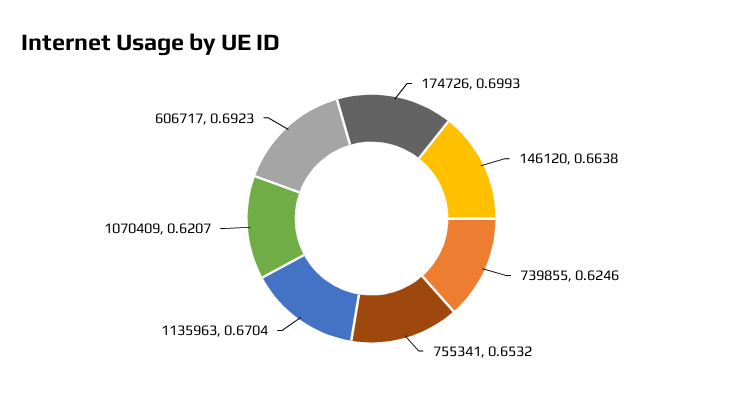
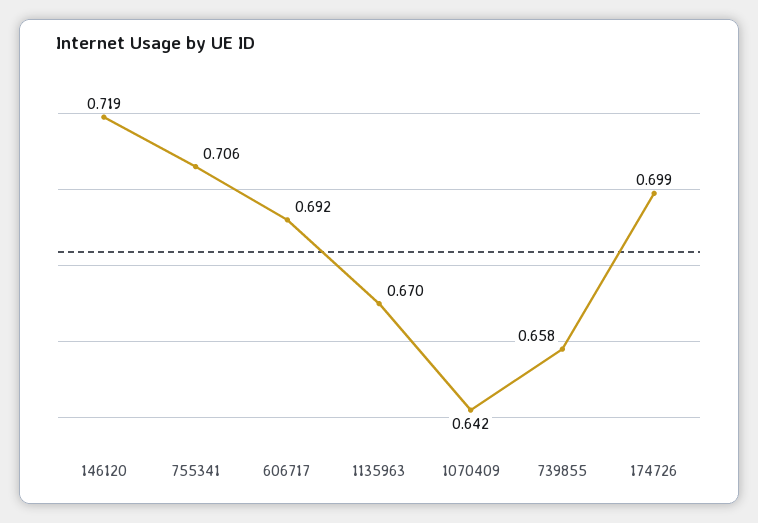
  {
    "174726": 0.6993,
-   "146120": 0.6638,
+   "146120": 0.719,
-   "739855": 0.6246,
+   "739855": 0.658,
-   "755341": 0.6532,
+   "755341": 0.706,
    "1135963": 0.6704,
-   "1070409": 0.6207,
+   "1070409": 0.642,
    "606717": 0.6923
  }

